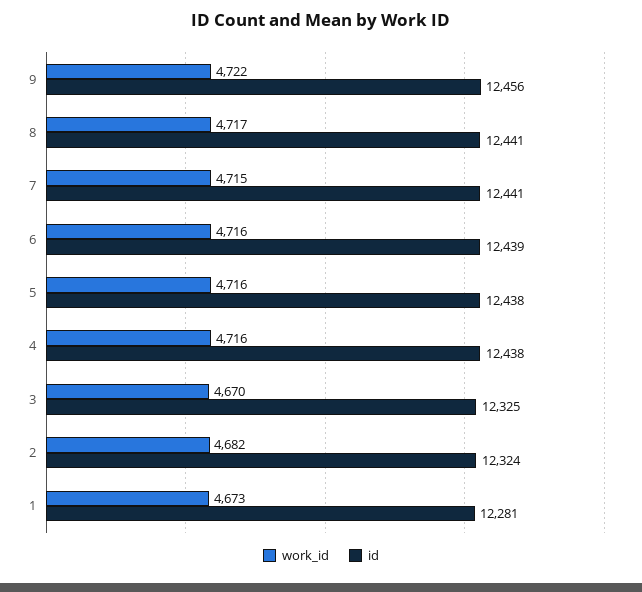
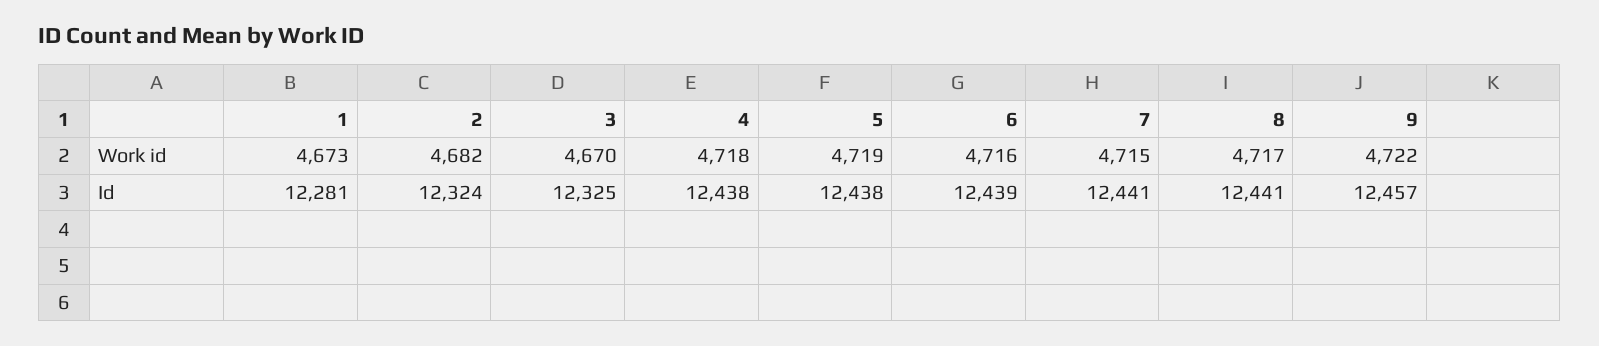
  {
    "work_id": {
      "9": 4722,
      "8": 4717,
      "7": 4715,
      "6": 4716,
-     "5": 4716,
+     "5": 4719,
-     "4": 4716,
+     "4": 4718,
      "3": 4670,
      "2": 4682,
      "1": 4673
    },
    "id": {
-     "9": 12456,
+     "9": 12457,
      "8": 12441,
      "7": 12441,
      "6": 12439,
      "5": 12438,
      "4": 12438,
      "3": 12325,
      "2": 12324,
      "1": 12281
    }
  }

